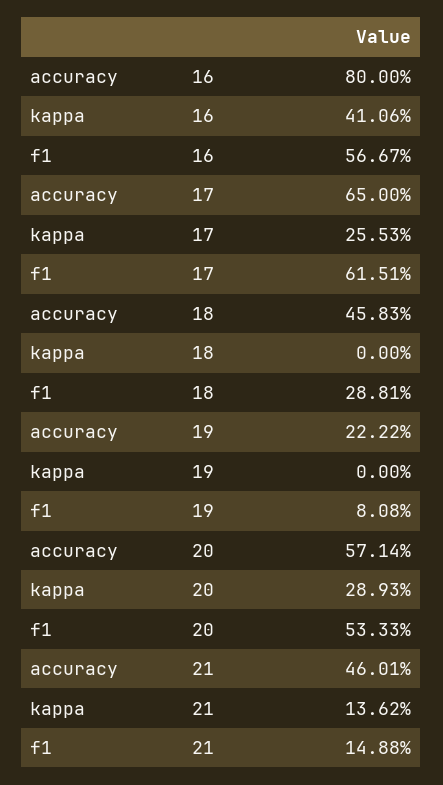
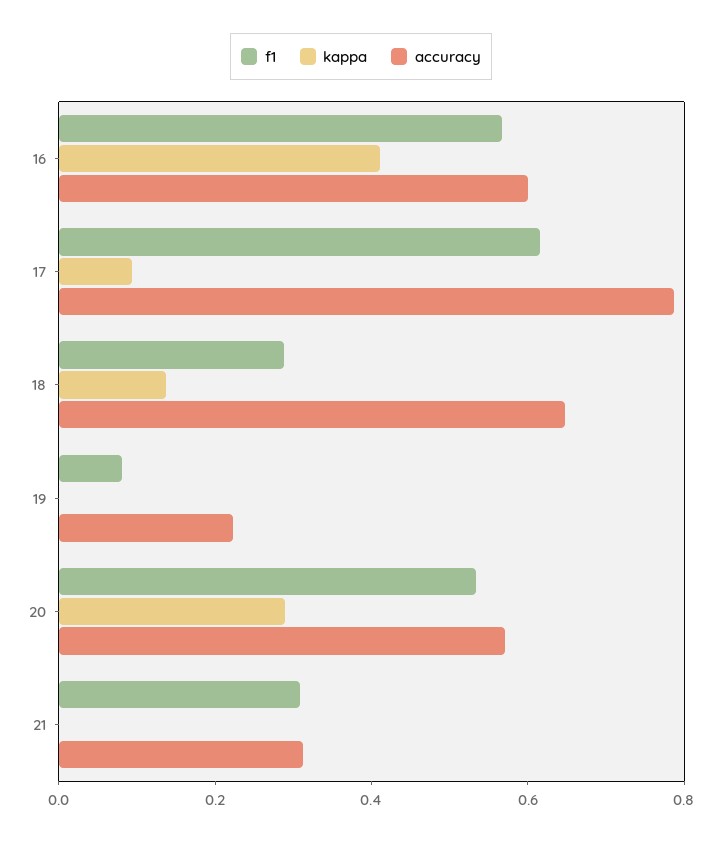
  {
    "accuracy": {
-     "16": 0.8,
+     "16": 0.6,
-     "17": 0.65,
+     "17": 0.8,
-     "18": 0.4583,
+     "18": 0.65,
      "19": 0.2222,
      "20": 0.5714,
-     "21": 0.4601
+     "21": 0.3
    },
    "kappa": {
      "16": 0.4106,
-     "17": 0.2553,
+     "17": 0.1,
-     "18": 0,
+     "18": 0.15,
      "19": 0,
      "20": 0.2893,
-     "21": 0.1362
+     "21": 0
    },
    "f1": {
      "16": 0.5667,
      "17": 0.6151,
      "18": 0.2881,
      "19": 0.0808,
      "20": 0.5333,
-     "21": 0.1488
+     "21": 0.3
    }
  }

